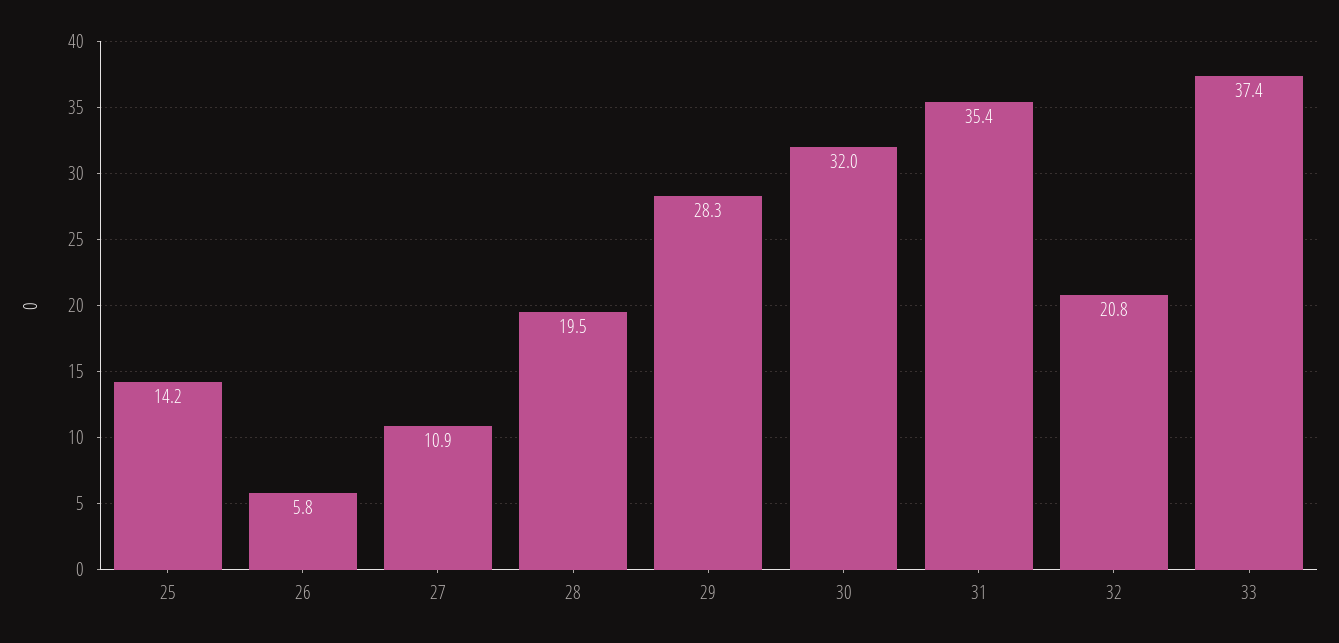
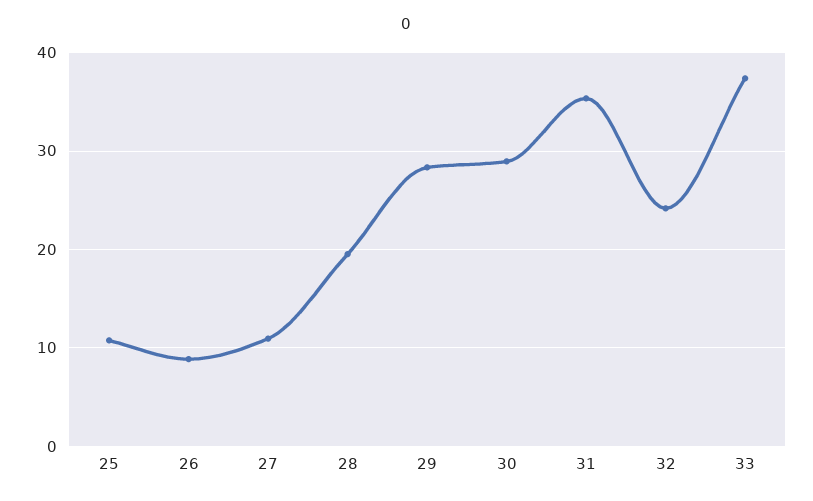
  {
-   "25": 14.2,
+   "25": 11,
-   "26": 5.8,
+   "26": 9,
    "27": 10.9,
    "28": 19.5,
    "29": 28.3,
-   "30": 32,
+   "30": 29,
    "31": 35.4,
-   "32": 20.8,
+   "32": 24,
    "33": 37.4
  }

